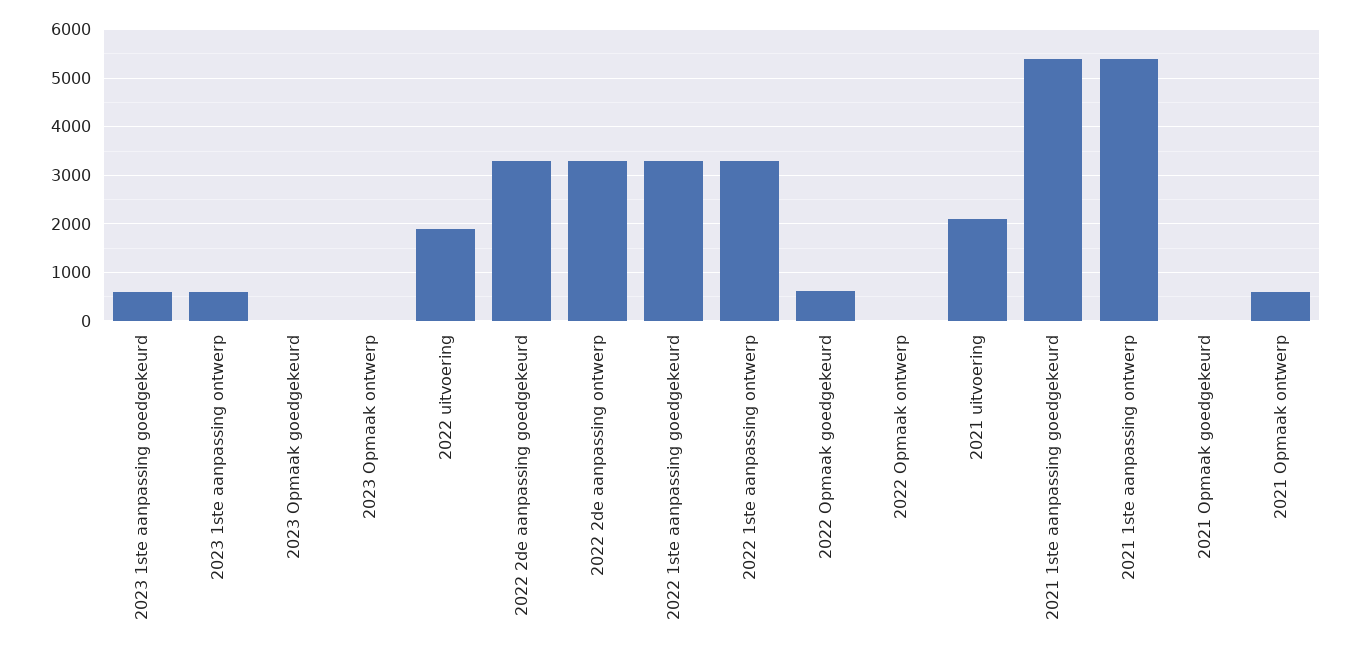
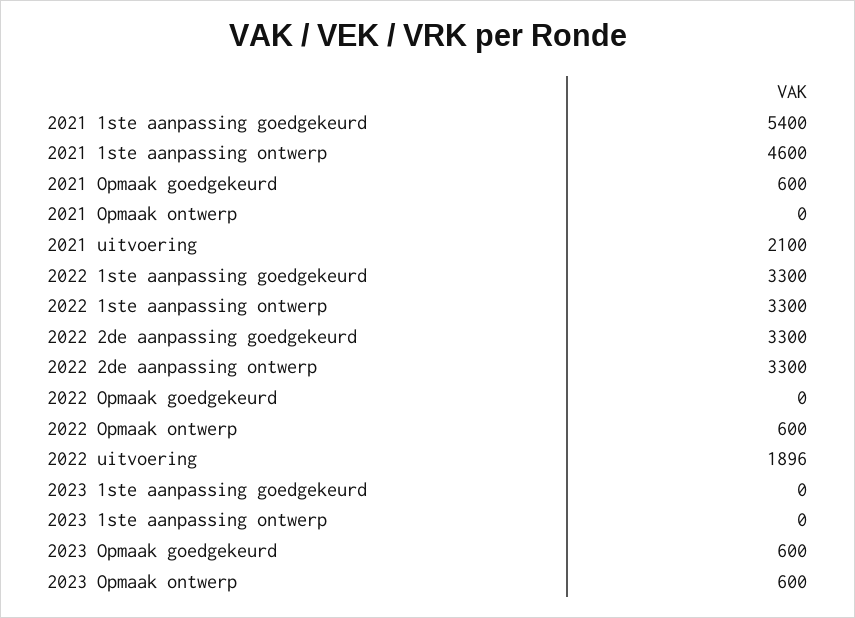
  {
-   "2023 1ste aanpassing goedgekeurd": 600,
+   "2023 1ste aanpassing goedgekeurd": 0,
-   "2023 1ste aanpassing ontwerp": 600,
+   "2023 1ste aanpassing ontwerp": 0,
-   "2023 Opmaak goedgekeurd": 0,
+   "2023 Opmaak goedgekeurd": 600,
-   "2023 Opmaak ontwerp": 0,
+   "2023 Opmaak ontwerp": 600,
    "2022 uitvoering": 1896,
    "2022 2de aanpassing goedgekeurd": 3300,
    "2022 2de aanpassing ontwerp": 3300,
    "2022 1ste aanpassing goedgekeurd": 3300,
    "2022 1ste aanpassing ontwerp": 3300,
-   "2022 Opmaak goedgekeurd": 600,
+   "2022 Opmaak goedgekeurd": 0,
-   "2022 Opmaak ontwerp": 0,
+   "2022 Opmaak ontwerp": 600,
    "2021 uitvoering": 2100,
    "2021 1ste aanpassing goedgekeurd": 5400,
-   "2021 1ste aanpassing ontwerp": 5400,
+   "2021 1ste aanpassing ontwerp": 4600,
-   "2021 Opmaak goedgekeurd": 0,
+   "2021 Opmaak goedgekeurd": 600,
-   "2021 Opmaak ontwerp": 600
+   "2021 Opmaak ontwerp": 0
  }

